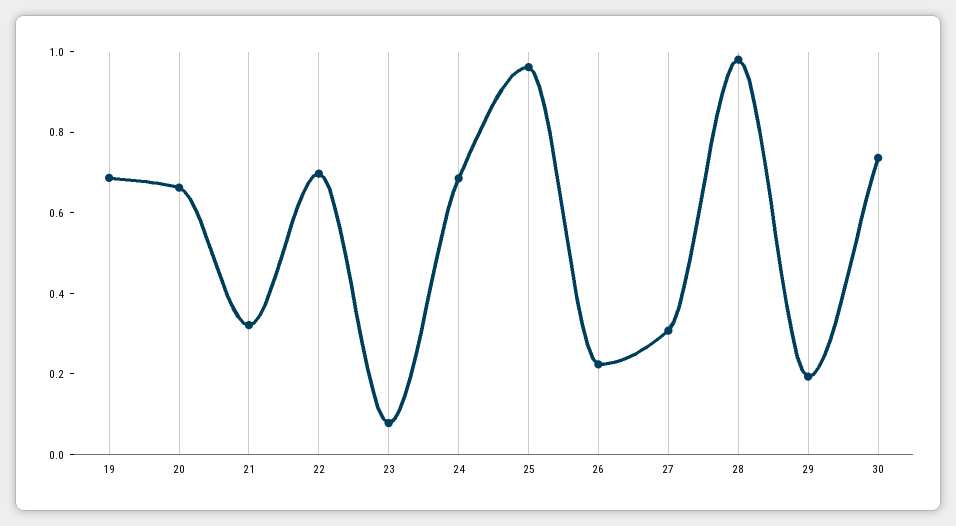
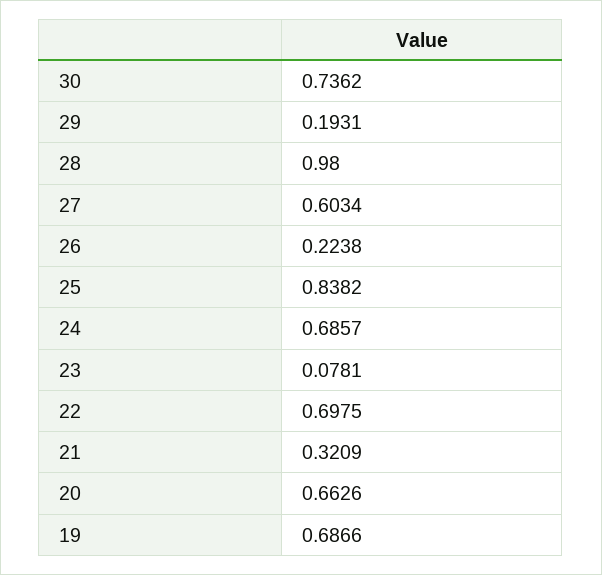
  {
    "19": 0.6866,
    "20": 0.6626,
    "21": 0.3209,
    "22": 0.6975,
    "23": 0.0781,
    "24": 0.6857,
-   "25": 0.95,
+   "25": 0.8382,
    "26": 0.2238,
-   "27": 0.3,
+   "27": 0.6034,
    "28": 0.98,
    "29": 0.1931,
    "30": 0.7362
  }

